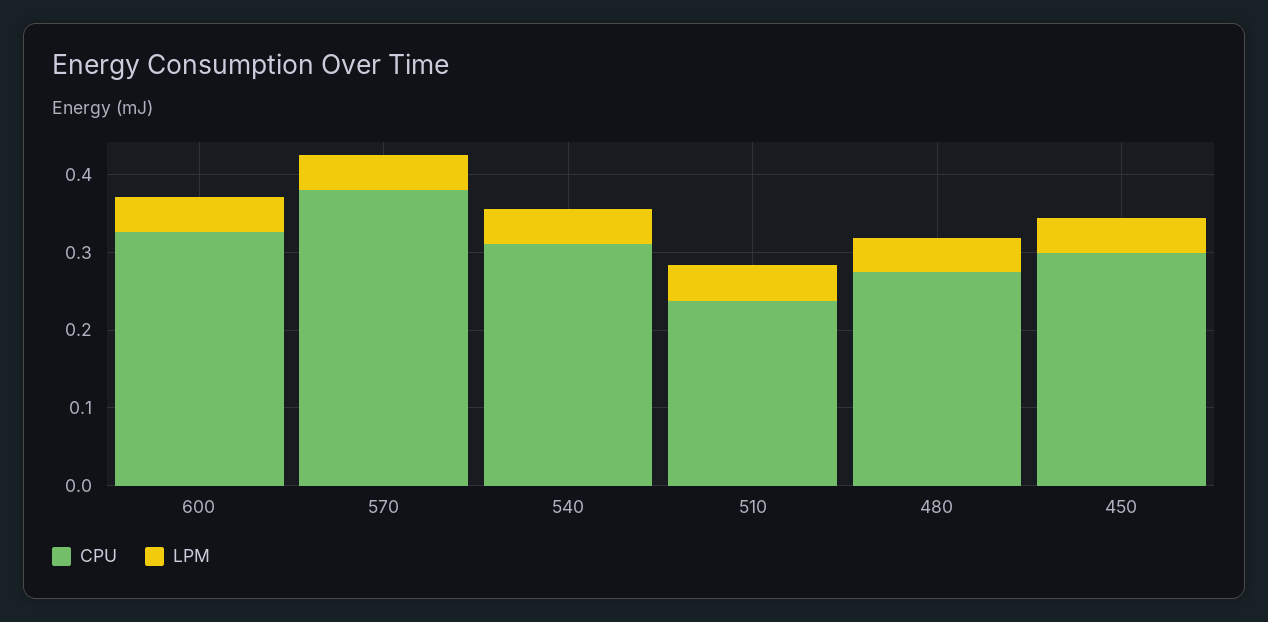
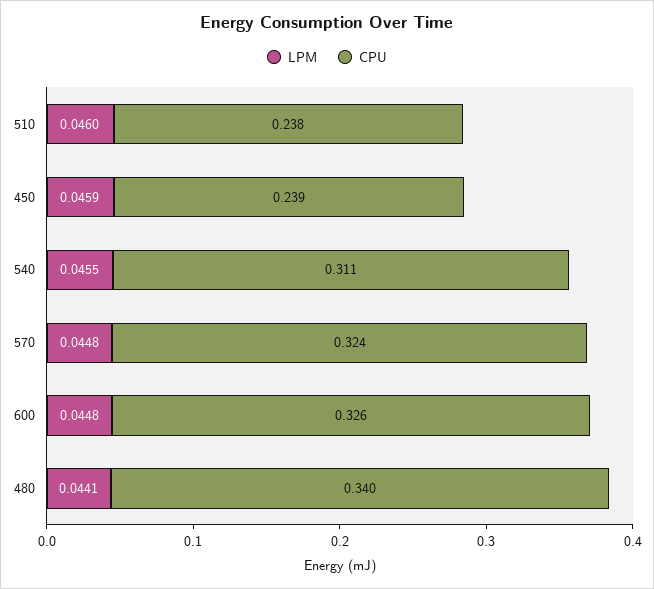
  {
    "CPU": {
      "600": 0.326,
-     "570": 0.38,
+     "570": 0.324,
      "540": 0.311,
      "510": 0.238,
-     "480": 0.28,
+     "480": 0.34,
-     "450": 0.3
+     "450": 0.239
    },
    "LPM": {
      "600": 0.0448,
      "570": 0.0448,
      "540": 0.0455,
      "510": 0.046,
      "480": 0.0441,
      "450": 0.0459
    }
  }

